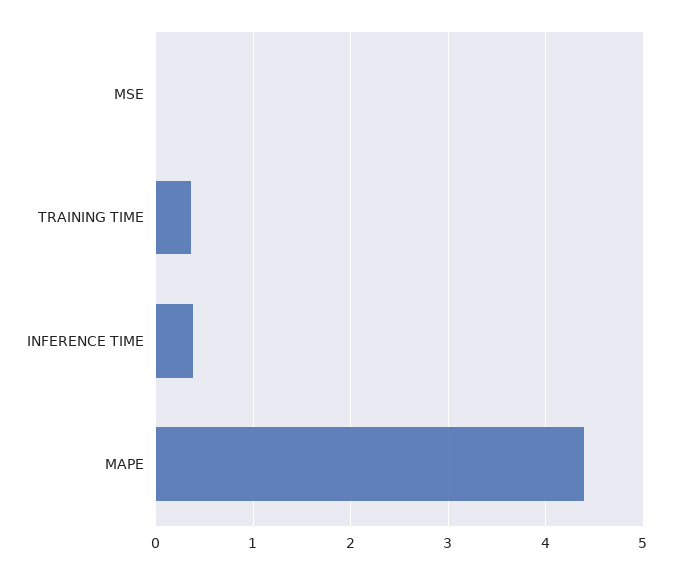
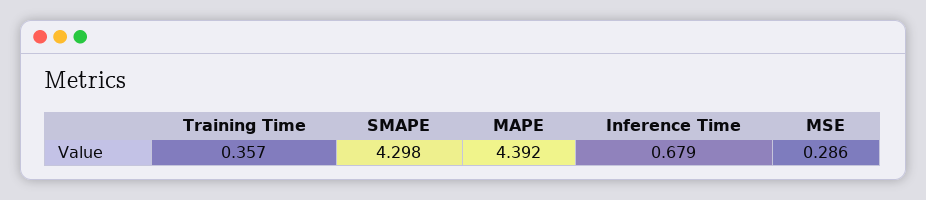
  {
-   "MSE": 0,
+   "MSE": 0.286,
    "TRAINING TIME": 0.357,
-   "INFERENCE TIME": 0.4,
+   "INFERENCE TIME": 0.679,
-   "MAPE": 4.392
+   "MAPE": 4.392,
+   "SMAPE": 4.298
  }

